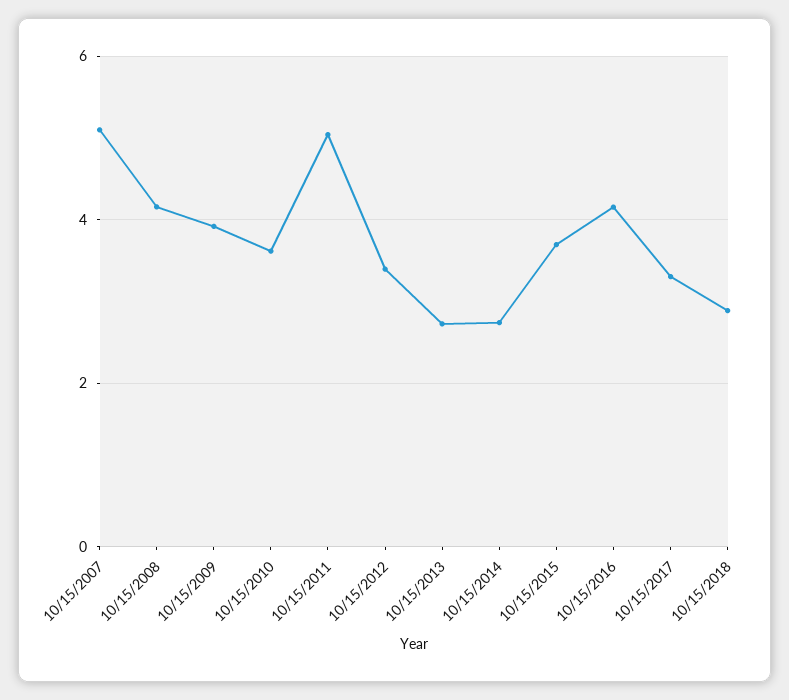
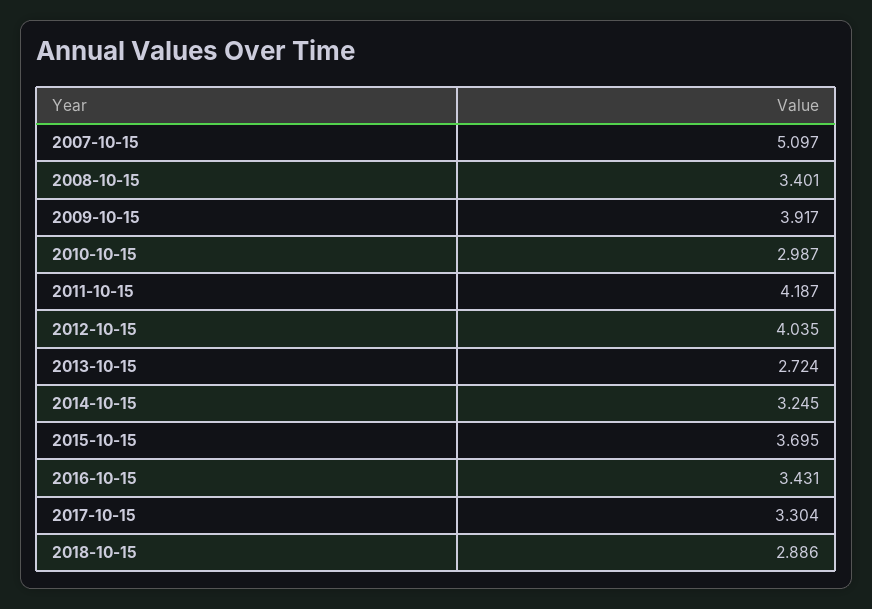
  {
    "10/15/2007": 5.097,
-   "10/15/2008": 4.2,
+   "10/15/2008": 3.401,
    "10/15/2009": 3.917,
-   "10/15/2010": 3.6,
+   "10/15/2010": 2.987,
-   "10/15/2011": 5,
+   "10/15/2011": 4.187,
-   "10/15/2012": 3.4,
+   "10/15/2012": 4.035,
    "10/15/2013": 2.724,
-   "10/15/2014": 2.8,
+   "10/15/2014": 3.245,
    "10/15/2015": 3.695,
-   "10/15/2016": 4.2,
+   "10/15/2016": 3.431,
    "10/15/2017": 3.304,
    "10/15/2018": 2.886
  }

